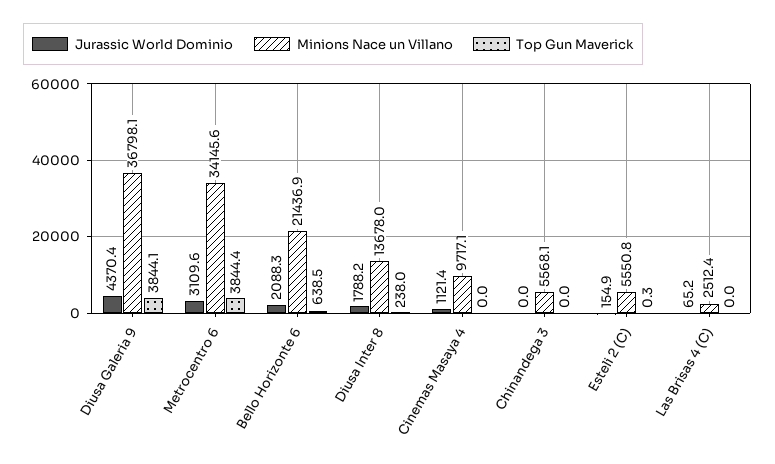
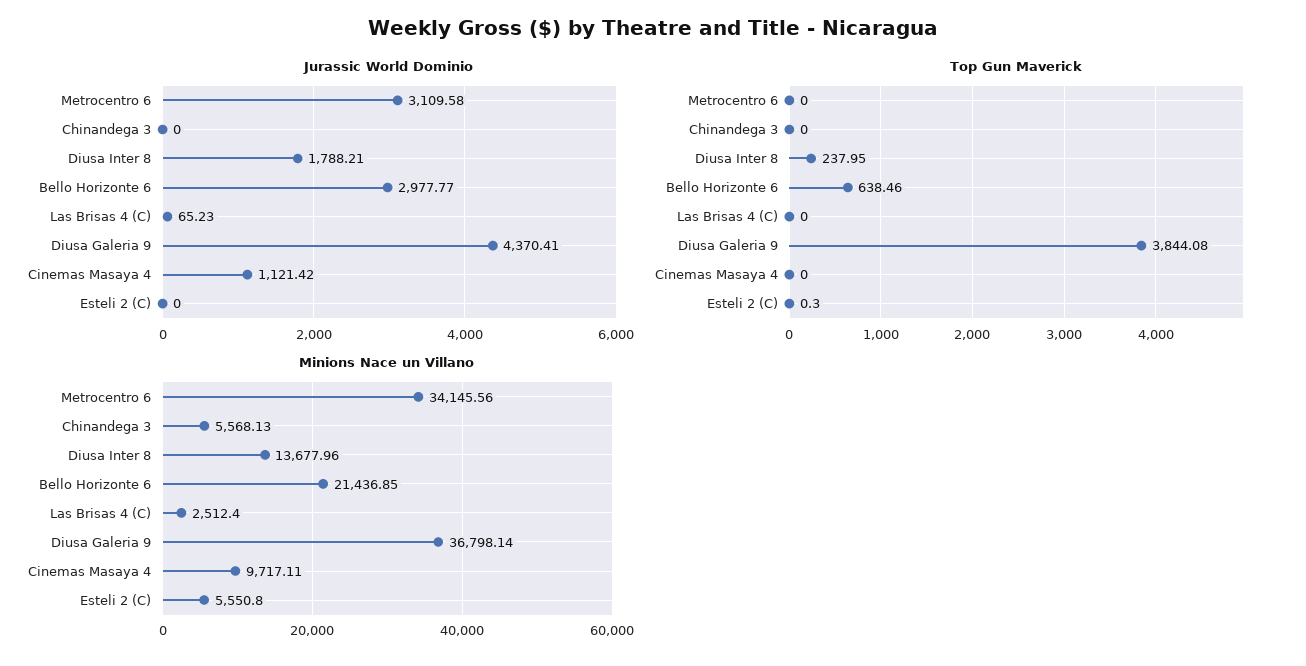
  {
    "Jurassic World Dominio": {
      "Diusa Galeria 9": 4370.41,
      "Metrocentro 6": 3109.58,
-     "Bello Horizonte 6": 2088.3,
+     "Bello Horizonte 6": 2977.77,
      "Diusa Inter 8": 1788.21,
      "Cinemas Masaya 4": 1121.42,
      "Chinandega 3": 0,
-     "Esteli 2 (C)": 154.9,
+     "Esteli 2 (C)": 0,
      "Las Brisas 4 (C)": 65.23
    },
    "Minions Nace un Villano": {
      "Diusa Galeria 9": 36798.14,
      "Metrocentro 6": 34145.56,
      "Bello Horizonte 6": 21436.85,
      "Diusa Inter 8": 13677.96,
      "Cinemas Masaya 4": 9717.11,
      "Chinandega 3": 5568.13,
      "Esteli 2 (C)": 5550.8,
      "Las Brisas 4 (C)": 2512.4
    },
    "Top Gun Maverick": {
      "Diusa Galeria 9": 3844.08,
-     "Metrocentro 6": 3844.4,
+     "Metrocentro 6": 0,
      "Bello Horizonte 6": 638.46,
      "Diusa Inter 8": 237.95,
      "Cinemas Masaya 4": 0,
      "Chinandega 3": 0,
      "Esteli 2 (C)": 0.3,
      "Las Brisas 4 (C)": 0
    }
  }

